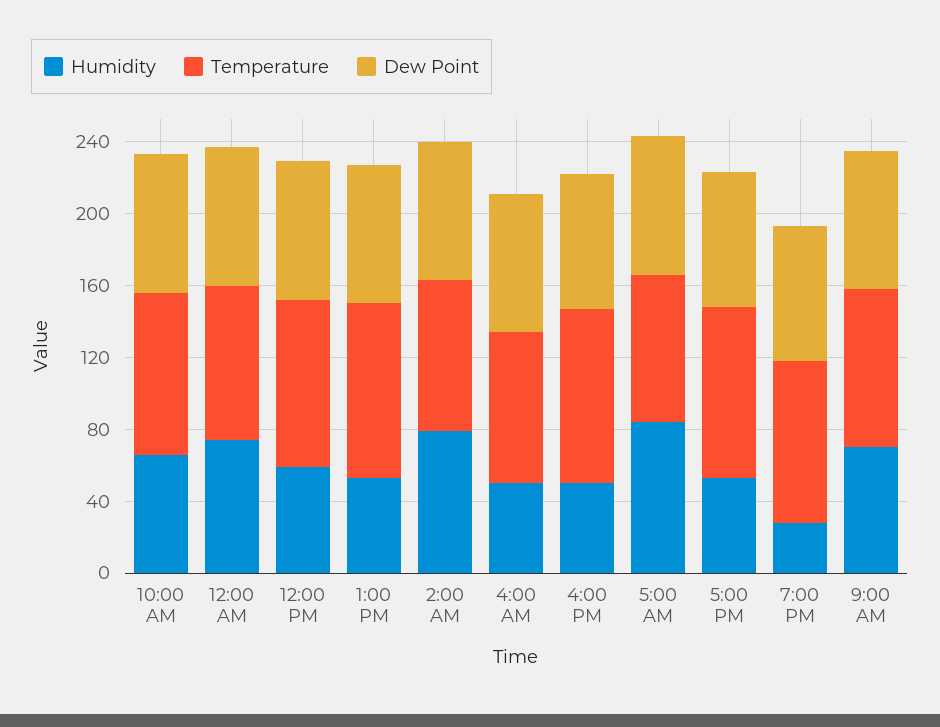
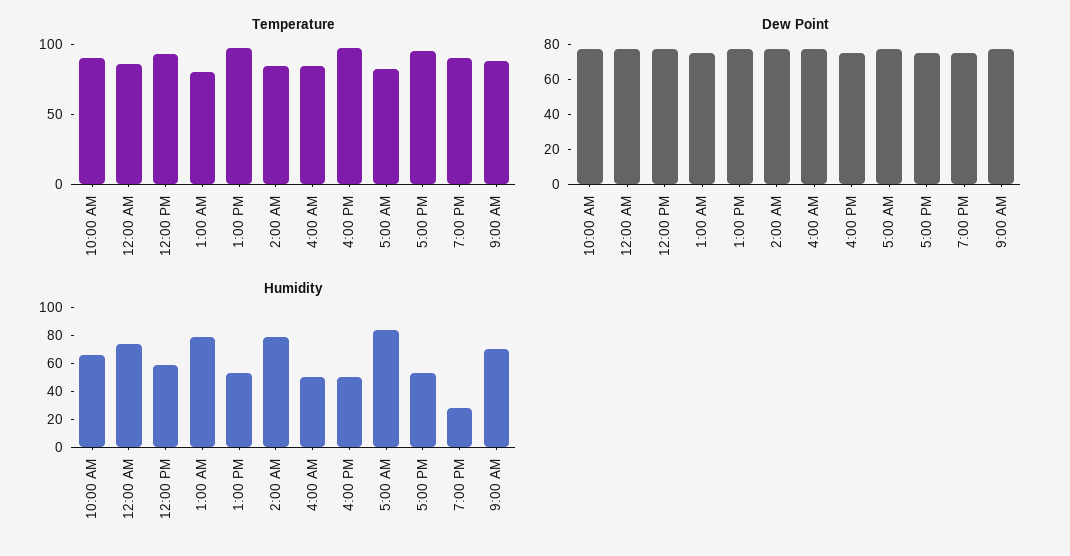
  {
    "Humidity": {
      "10:00 AM": 70,
      "12:00 AM": 70,
      "12:00 PM": 60,
      "1:00 PM": 50,
      "2:00 AM": 80,
      "4:00 AM": 50,
      "4:00 PM": 50,
      "5:00 AM": 80,
      "5:00 PM": 50,
      "7:00 PM": 30,
-     "9:00 AM": 70
+     "9:00 AM": 70,
+     "1:00 AM": 80
    },
    "Temperature": {
      "10:00 AM": 90,
      "12:00 AM": 90,
      "12:00 PM": 90,
      "1:00 PM": 100,
      "2:00 AM": 80,
      "4:00 AM": 80,
      "4:00 PM": 100,
      "5:00 AM": 80,
      "5:00 PM": 100,
      "7:00 PM": 90,
-     "9:00 AM": 90
+     "9:00 AM": 90,
+     "1:00 AM": 80
    },
    "Dew Point": {
      "10:00 AM": 75,
      "12:00 AM": 75,
      "12:00 PM": 75,
      "1:00 PM": 75,
      "2:00 AM": 75,
      "4:00 AM": 75,
      "4:00 PM": 75,
      "5:00 AM": 75,
      "5:00 PM": 75,
      "7:00 PM": 75,
-     "9:00 AM": 75
+     "9:00 AM": 75,
+     "1:00 AM": 75
    }
  }

